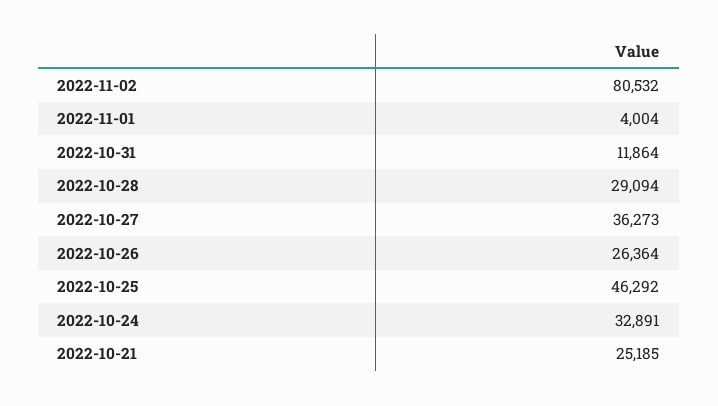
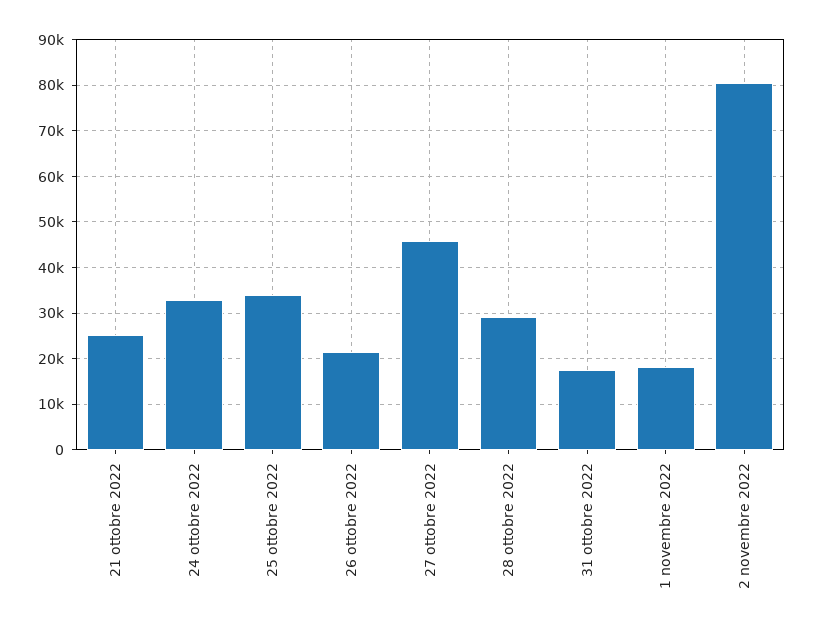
  {
    "2022-11-02": 80532,
-   "2022-11-01": 4004,
+   "2022-11-01": 18000,
-   "2022-10-31": 11864,
+   "2022-10-31": 18000,
    "2022-10-28": 29094,
-   "2022-10-27": 36273,
+   "2022-10-27": 46000,
-   "2022-10-26": 26364,
+   "2022-10-26": 22000,
-   "2022-10-25": 46292,
+   "2022-10-25": 34000,
    "2022-10-24": 32891,
    "2022-10-21": 25185
  }

